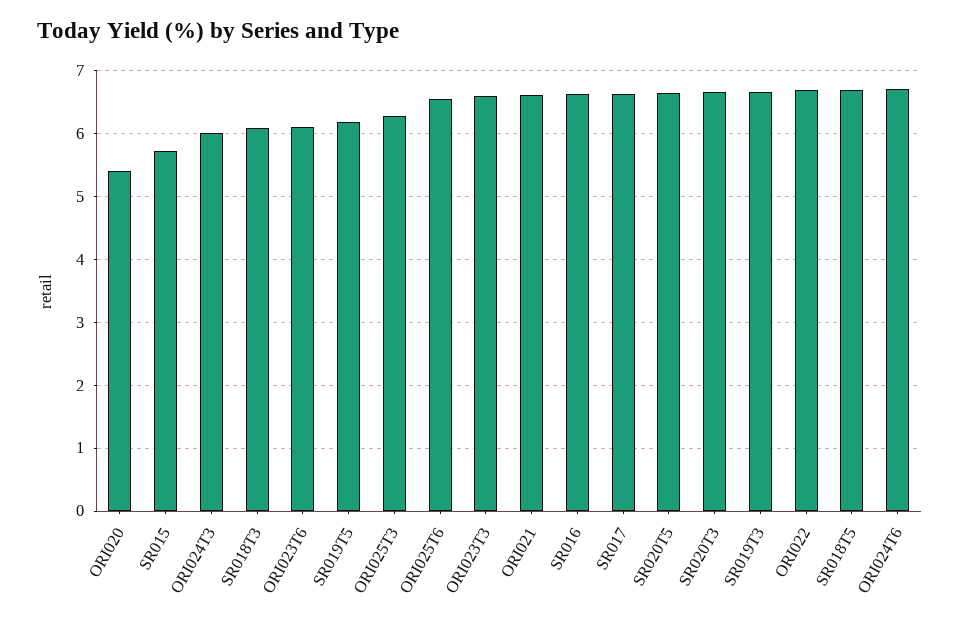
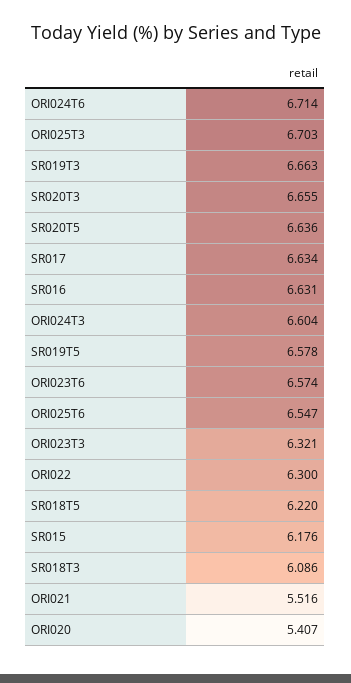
  {
    "ORI020": 5.407,
-   "SR015": 5.7,
+   "SR015": 6.176,
-   "ORI024T3": 6,
+   "ORI024T3": 6.604,
    "SR018T3": 6.086,
-   "ORI023T6": 6.1,
+   "ORI023T6": 6.574,
-   "SR019T5": 6.2,
+   "SR019T5": 6.578,
-   "ORI025T3": 6.3,
+   "ORI025T3": 6.703,
    "ORI025T6": 6.547,
-   "ORI023T3": 6.6,
+   "ORI023T3": 6.321,
-   "ORI021": 6.6,
+   "ORI021": 5.516,
    "SR016": 6.631,
    "SR017": 6.634,
    "SR020T5": 6.636,
    "SR020T3": 6.655,
    "SR019T3": 6.663,
-   "ORI022": 6.7,
+   "ORI022": 6.3,
-   "SR018T5": 6.7,
+   "SR018T5": 6.22,
    "ORI024T6": 6.714
  }

